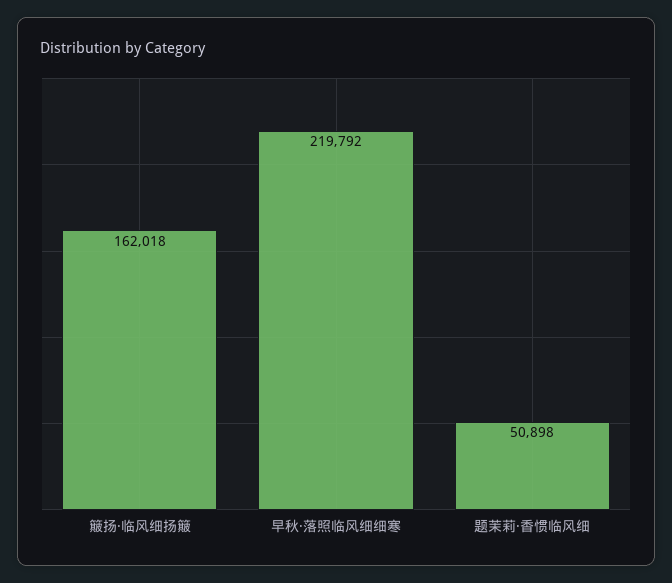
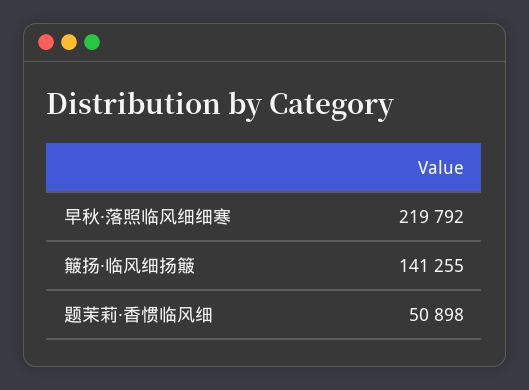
  {
-   "簸扬·临风细扬簸": 162018,
+   "簸扬·临风细扬簸": 141255,
    "早秋·落照临风细细寒": 219792,
    "题茉莉·香惯临风细": 50898
  }

